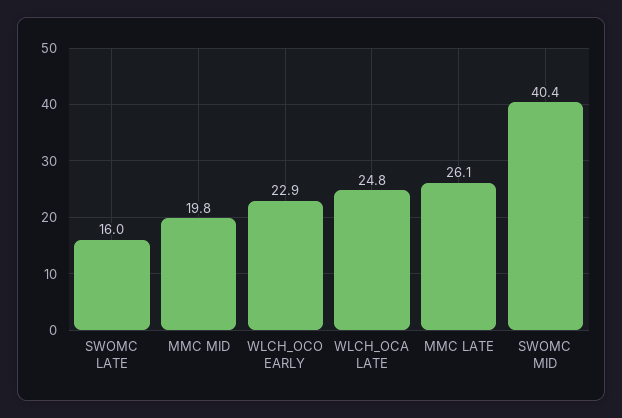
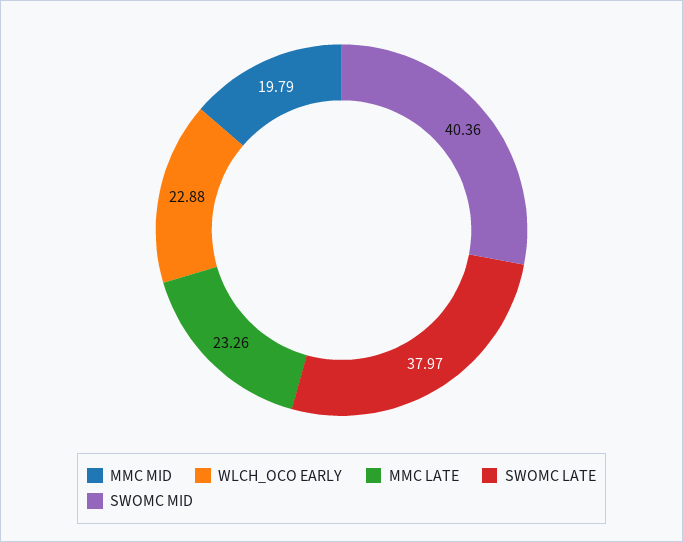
  {
-   "SWOMC LATE": 16,
+   "SWOMC LATE": 37.97,
    "MMC MID": 19.79,
    "WLCH_OCO EARLY": 22.88,
-   "WLCH_OCA LATE": 24.8,
-   "MMC LATE": 26.1,
+   "MMC LATE": 23.26,
    "SWOMC MID": 40.36
  }

